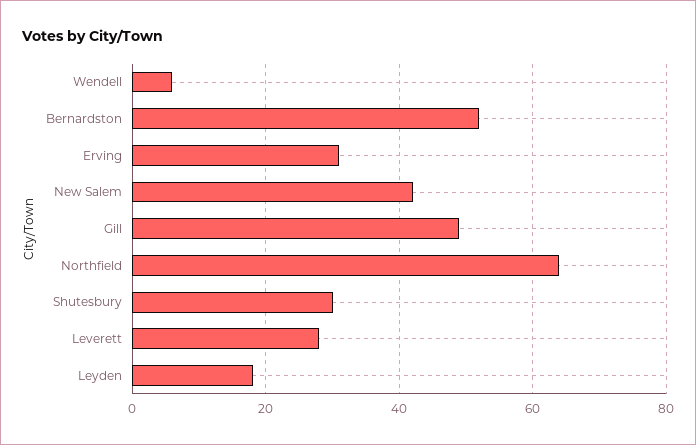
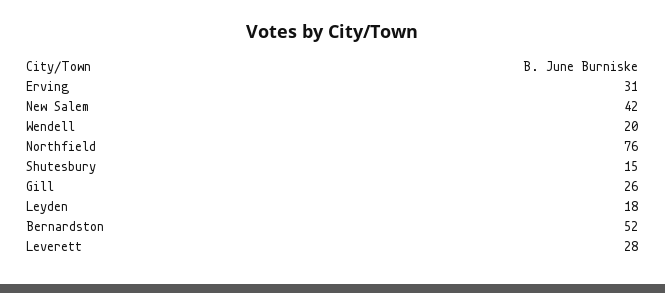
  {
-   "Wendell": 5,
+   "Wendell": 20,
    "Bernardston": 52,
    "Erving": 31,
    "New Salem": 42,
-   "Gill": 50,
+   "Gill": 26,
-   "Northfield": 65,
+   "Northfield": 76,
-   "Shutesbury": 30,
+   "Shutesbury": 15,
    "Leverett": 28,
    "Leyden": 18
  }

